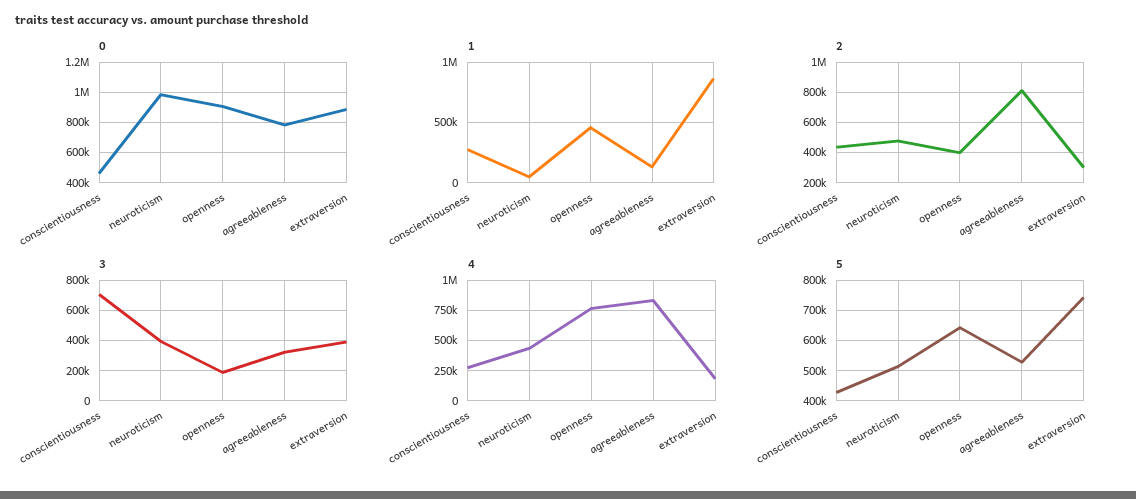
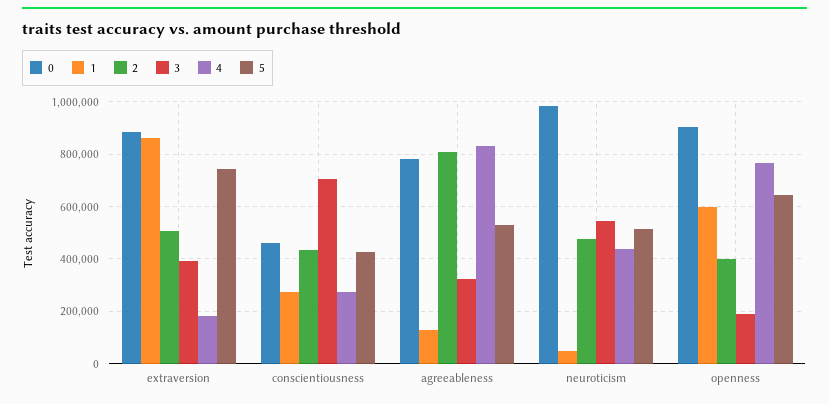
  {
    "0": {
      "conscientiousness": 450000,
      "neuroticism": 975000,
      "openness": 900000,
      "agreeableness": 775000,
      "extraversion": 875000
    },
    "1": {
      "conscientiousness": 275000,
      "neuroticism": 50000,
-     "openness": 450000,
+     "openness": 600000,
      "agreeableness": 125000,
      "extraversion": 850000
    },
    "2": {
      "conscientiousness": 425000,
      "neuroticism": 475000,
      "openness": 400000,
      "agreeableness": 800000,
-     "extraversion": 300000
+     "extraversion": 500000
    },
    "3": {
      "conscientiousness": 700000,
-     "neuroticism": 400000,
+     "neuroticism": 550000,
      "openness": 200000,
      "agreeableness": 325000,
      "extraversion": 400000
    },
    "4": {
      "conscientiousness": 275000,
      "neuroticism": 425000,
      "openness": 775000,
      "agreeableness": 825000,
      "extraversion": 175000
    },
    "5": {
      "conscientiousness": 420000,
      "neuroticism": 520000,
      "openness": 640000,
      "agreeableness": 520000,
      "extraversion": 740000
    }
  }

